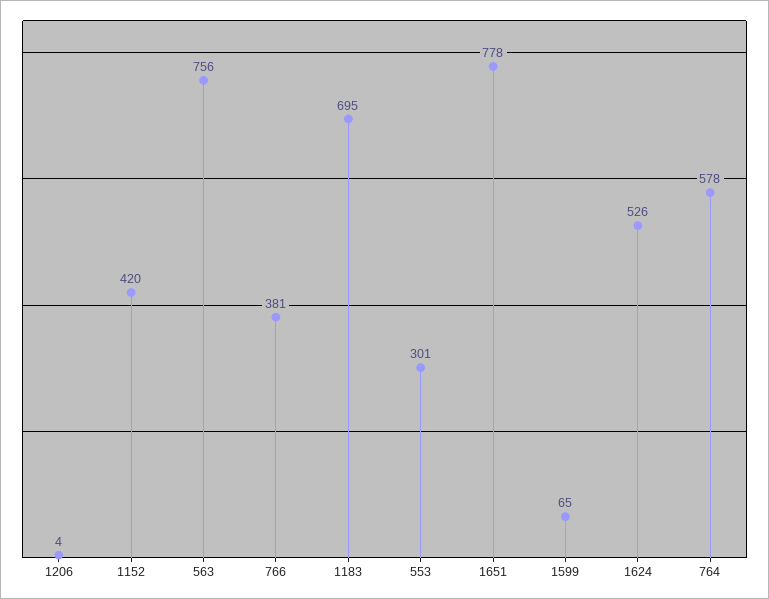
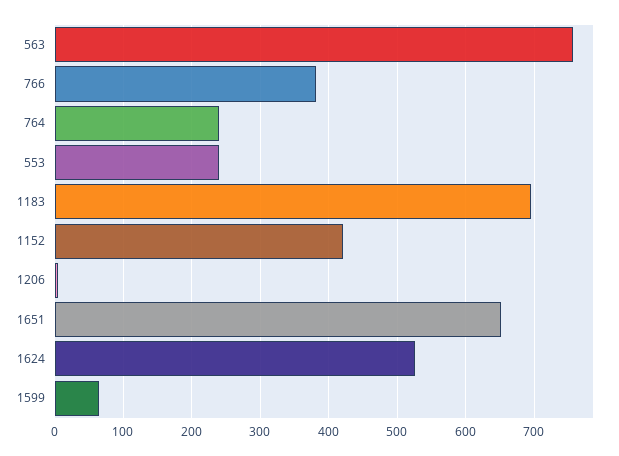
  {
    "1206": 4,
    "1152": 420,
    "563": 756,
    "766": 381,
    "1183": 695,
-   "553": 301,
+   "553": 240,
-   "1651": 778,
+   "1651": 650,
    "1599": 65,
    "1624": 526,
-   "764": 578
+   "764": 240
  }

